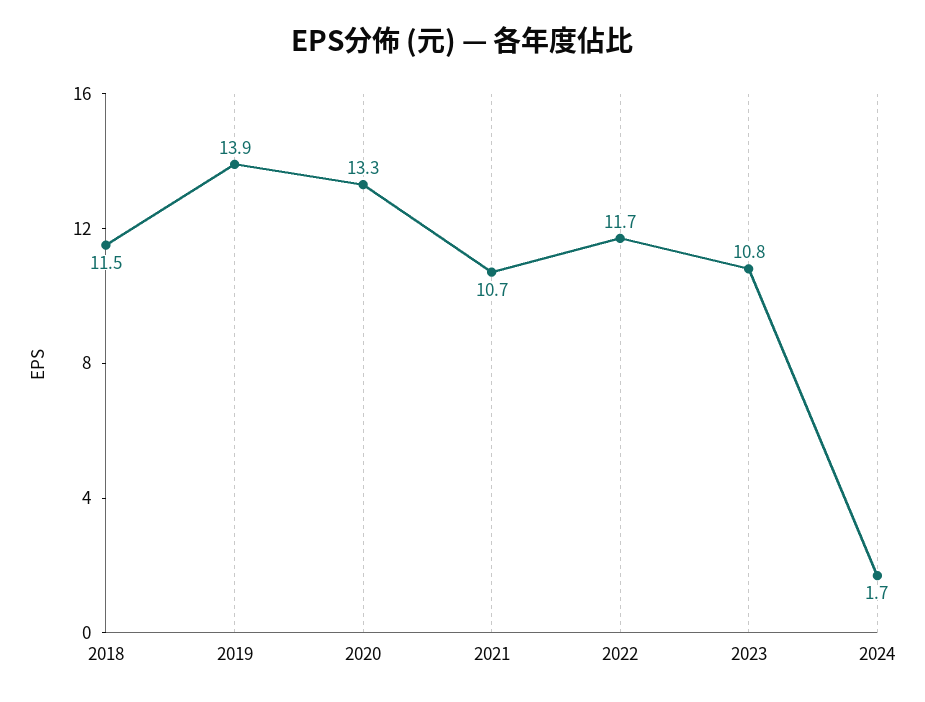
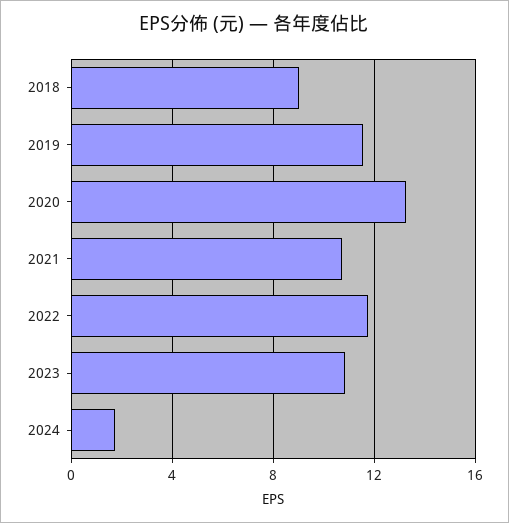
  {
-   "2018": 11.5,
+   "2018": 9,
-   "2019": 13.9,
+   "2019": 11.5,
    "2020": 13.3,
    "2021": 10.7,
    "2022": 11.7,
    "2023": 10.8,
    "2024": 1.7
  }

